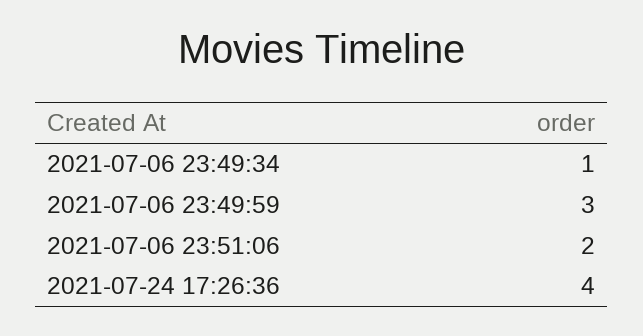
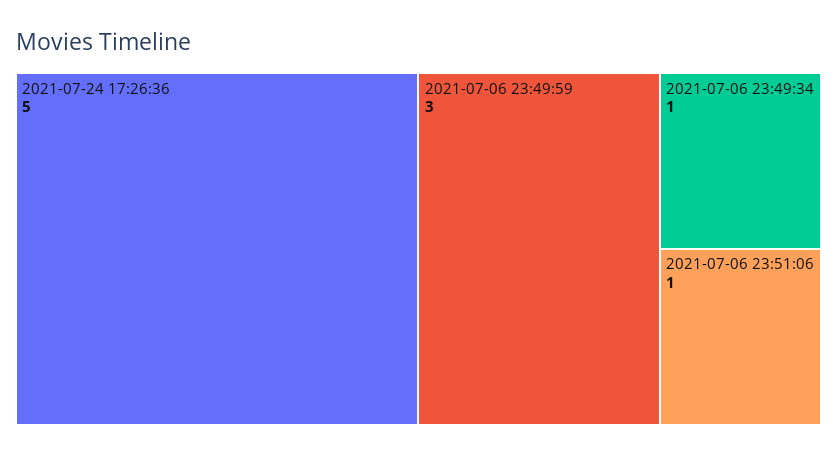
  {
    "2021-07-06 23:49:34": 1,
    "2021-07-06 23:49:59": 3,
-   "2021-07-06 23:51:06": 2,
+   "2021-07-06 23:51:06": 1,
-   "2021-07-24 17:26:36": 4
+   "2021-07-24 17:26:36": 5
  }

